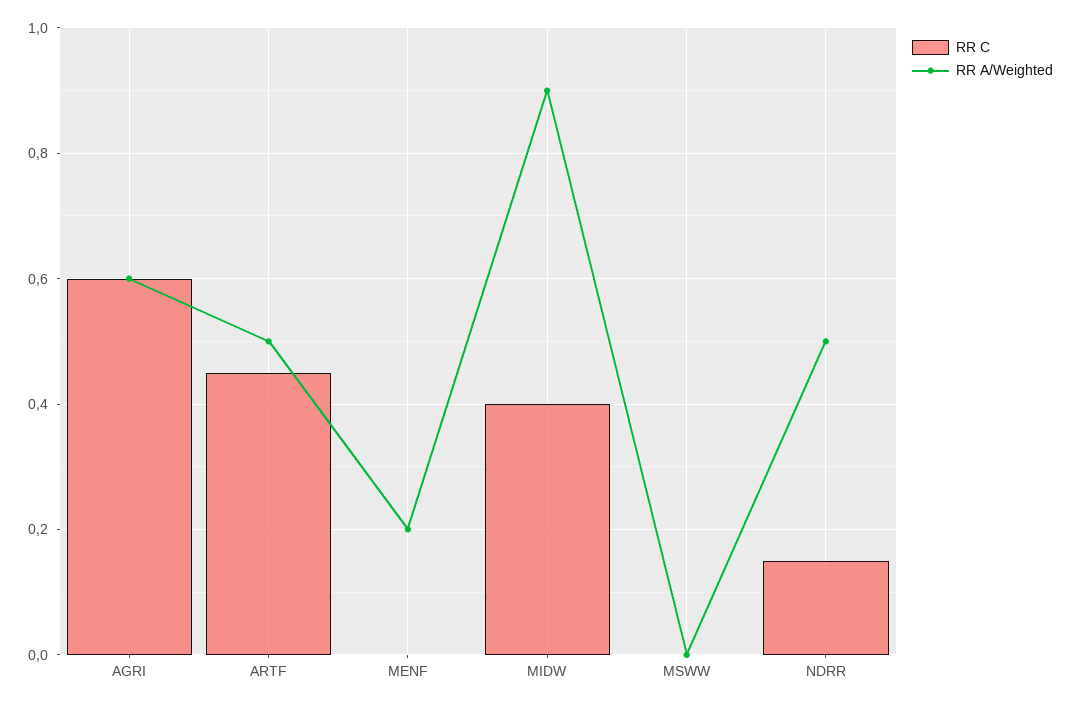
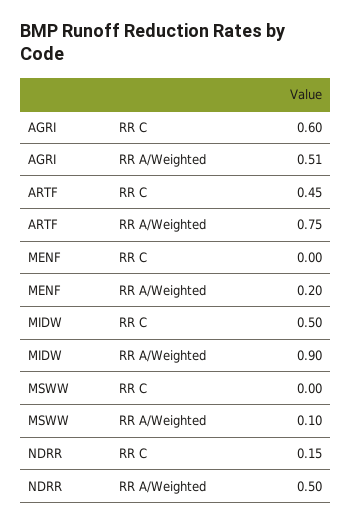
  {
    "RR C": {
      "AGRI": 0.6,
      "ARTF": 0.45,
      "MENF": 0,
-     "MIDW": 0.4,
+     "MIDW": 0.5,
      "MSWW": 0,
      "NDRR": 0.15
    },
    "RR A/Weighted": {
-     "AGRI": 0.6,
+     "AGRI": 0.51,
-     "ARTF": 0.5,
+     "ARTF": 0.75,
      "MENF": 0.2,
      "MIDW": 0.9,
-     "MSWW": 0,
+     "MSWW": 0.1,
      "NDRR": 0.5
    }
  }

